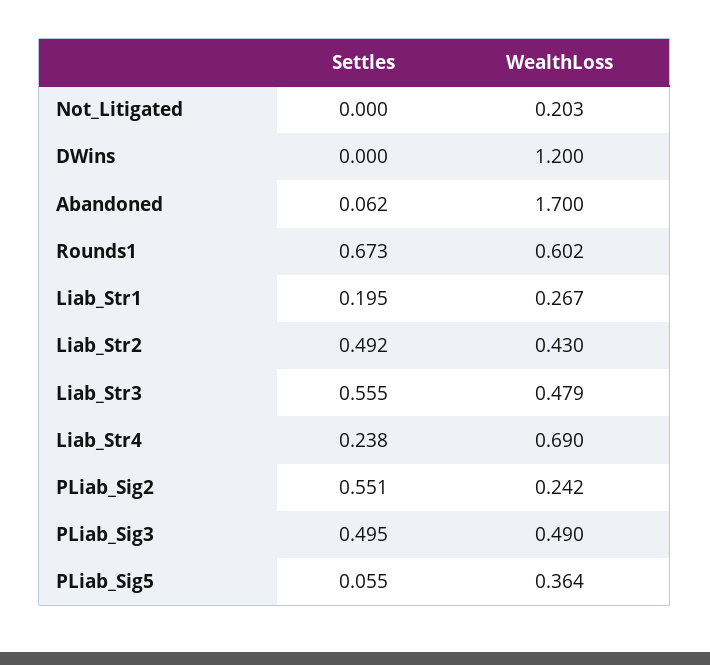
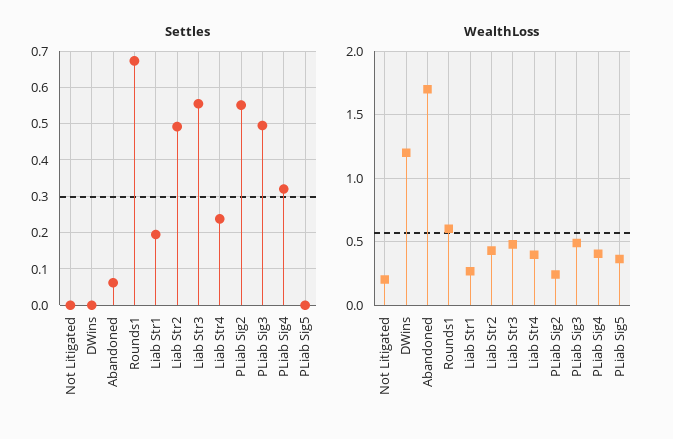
  {
    "Settles": {
      "Not_Litigated": 0,
      "DWins": 0,
      "Abandoned": 0.062,
      "Rounds1": 0.673,
      "Liab_Str1": 0.195,
      "Liab_Str2": 0.492,
      "Liab_Str3": 0.555,
      "Liab_Str4": 0.238,
      "PLiab_Sig2": 0.551,
      "PLiab_Sig3": 0.495,
-     "PLiab_Sig5": 0.055
+     "PLiab_Sig5": 0,
+     "PLiab Sig4": 0.32
    },
    "WealthLoss": {
      "Not_Litigated": 0.203,
      "DWins": 1.2,
      "Abandoned": 1.7,
      "Rounds1": 0.602,
      "Liab_Str1": 0.267,
      "Liab_Str2": 0.43,
      "Liab_Str3": 0.479,
-     "Liab_Str4": 0.69,
+     "Liab_Str4": 0.4,
      "PLiab_Sig2": 0.242,
      "PLiab_Sig3": 0.49,
-     "PLiab_Sig5": 0.364
+     "PLiab_Sig5": 0.364,
+     "PLiab Sig4": 0.4
    }
  }

